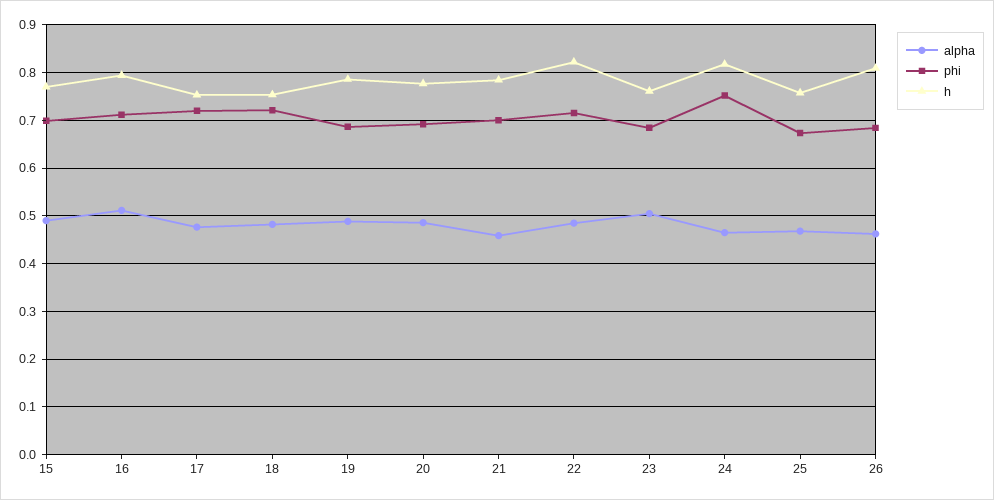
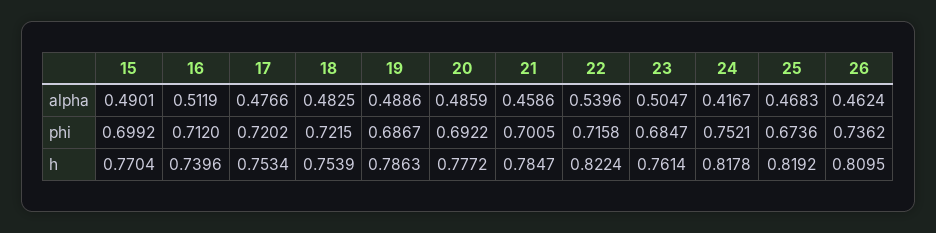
  {
    "alpha": {
      "15": 0.4901,
      "16": 0.5119,
      "17": 0.4766,
      "18": 0.4825,
      "19": 0.4886,
      "20": 0.4859,
      "21": 0.4586,
-     "22": 0.48,
+     "22": 0.5396,
      "23": 0.5047,
-     "24": 0.46,
+     "24": 0.4167,
      "25": 0.4683,
      "26": 0.4624
    },
    "phi": {
      "15": 0.6992,
      "16": 0.712,
      "17": 0.7202,
      "18": 0.7215,
      "19": 0.6867,
      "20": 0.6922,
      "21": 0.7005,
      "22": 0.7158,
      "23": 0.6847,
      "24": 0.7521,
      "25": 0.6736,
-     "26": 0.68
+     "26": 0.7362
    },
    "h": {
      "15": 0.7704,
-     "16": 0.8,
+     "16": 0.7396,
      "17": 0.7534,
      "18": 0.7539,
      "19": 0.7863,
      "20": 0.7772,
      "21": 0.7847,
      "22": 0.8224,
      "23": 0.7614,
      "24": 0.8178,
-     "25": 0.76,
+     "25": 0.8192,
      "26": 0.8095
    }
  }

